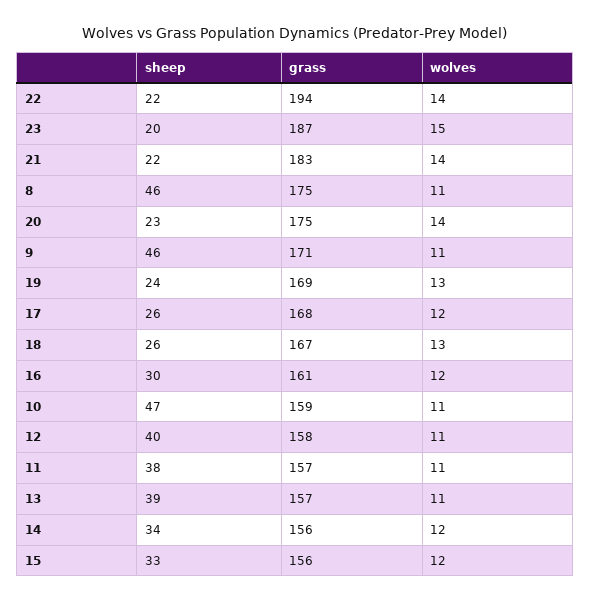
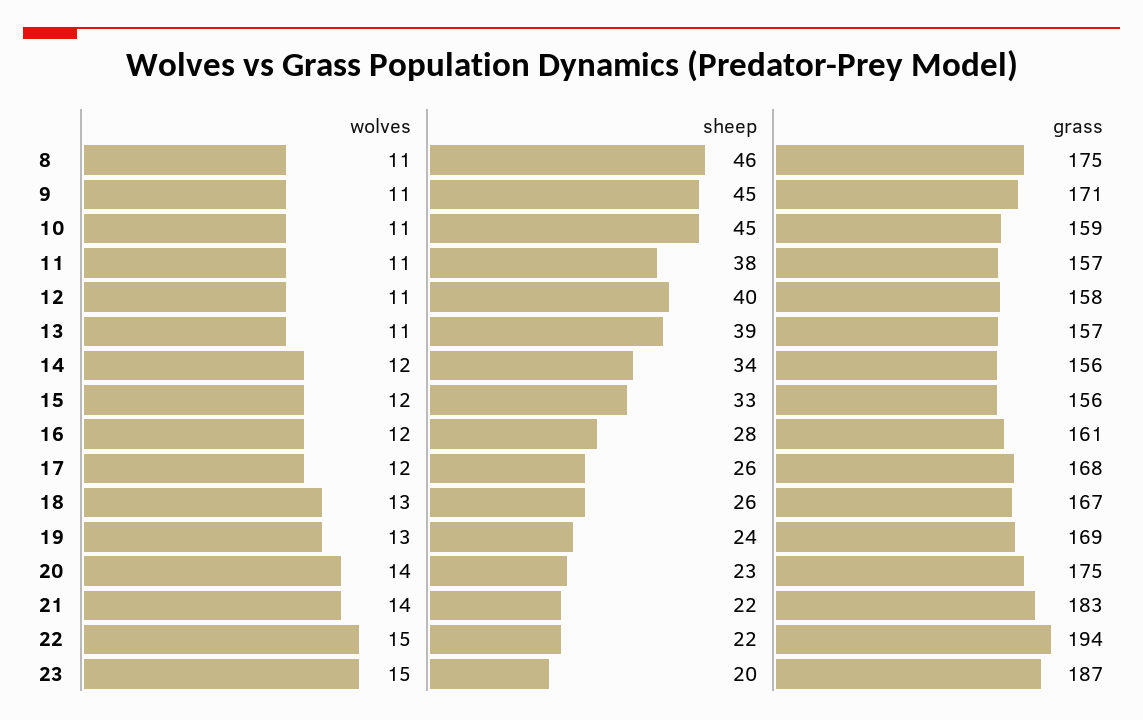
  {
    "sheep": {
      "22": 22,
      "23": 20,
      "21": 22,
      "8": 46,
      "20": 23,
-     "9": 46,
+     "9": 45,
      "19": 24,
      "17": 26,
      "18": 26,
-     "16": 30,
+     "16": 28,
-     "10": 47,
+     "10": 45,
      "12": 40,
      "11": 38,
      "13": 39,
      "14": 34,
      "15": 33
    },
    "grass": {
      "22": 194,
      "23": 187,
      "21": 183,
      "8": 175,
      "20": 175,
      "9": 171,
      "19": 169,
      "17": 168,
      "18": 167,
      "16": 161,
      "10": 159,
      "12": 158,
      "11": 157,
      "13": 157,
      "14": 156,
      "15": 156
    },
    "wolves": {
-     "22": 14,
+     "22": 15,
      "23": 15,
      "21": 14,
      "8": 11,
      "20": 14,
      "9": 11,
      "19": 13,
      "17": 12,
      "18": 13,
      "16": 12,
      "10": 11,
      "12": 11,
      "11": 11,
      "13": 11,
      "14": 12,
      "15": 12
    }
  }

